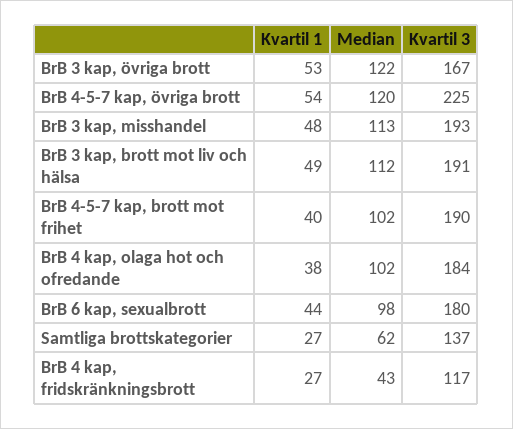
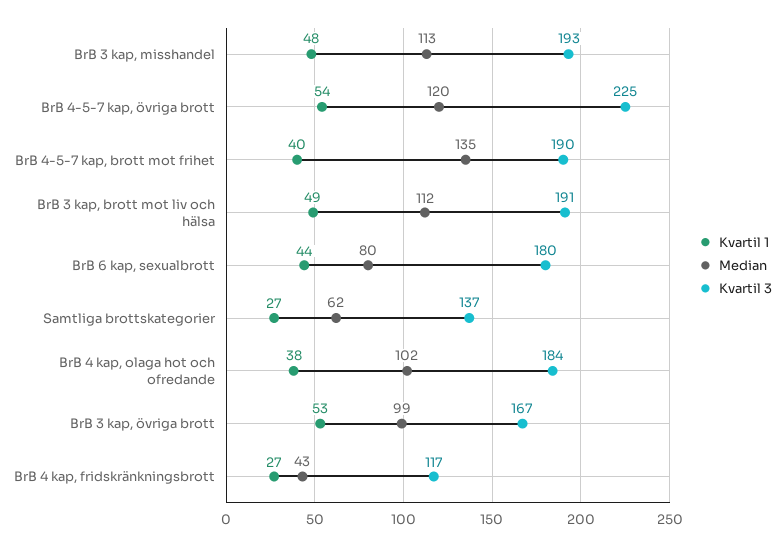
  {
    "Kvartil 1": {
      "BrB 3 kap, övriga brott": 53,
      "BrB 4-5-7 kap, övriga brott": 54,
      "BrB 3 kap, misshandel": 48,
      "BrB 3 kap, brott mot liv och hälsa": 49,
      "BrB 4-5-7 kap, brott mot frihet": 40,
      "BrB 4 kap, olaga hot och ofredande": 38,
      "BrB 6 kap, sexualbrott": 44,
      "Samtliga brottskategorier": 27,
      "BrB 4 kap, fridskränkningsbrott": 27
    },
    "Median": {
-     "BrB 3 kap, övriga brott": 122,
+     "BrB 3 kap, övriga brott": 99,
      "BrB 4-5-7 kap, övriga brott": 120,
      "BrB 3 kap, misshandel": 113,
      "BrB 3 kap, brott mot liv och hälsa": 112,
-     "BrB 4-5-7 kap, brott mot frihet": 102,
+     "BrB 4-5-7 kap, brott mot frihet": 135,
      "BrB 4 kap, olaga hot och ofredande": 102,
-     "BrB 6 kap, sexualbrott": 98,
+     "BrB 6 kap, sexualbrott": 80,
      "Samtliga brottskategorier": 62,
      "BrB 4 kap, fridskränkningsbrott": 43
    },
    "Kvartil 3": {
      "BrB 3 kap, övriga brott": 167,
      "BrB 4-5-7 kap, övriga brott": 225,
      "BrB 3 kap, misshandel": 193,
      "BrB 3 kap, brott mot liv och hälsa": 191,
      "BrB 4-5-7 kap, brott mot frihet": 190,
      "BrB 4 kap, olaga hot och ofredande": 184,
      "BrB 6 kap, sexualbrott": 180,
      "Samtliga brottskategorier": 137,
      "BrB 4 kap, fridskränkningsbrott": 117
    }
  }

